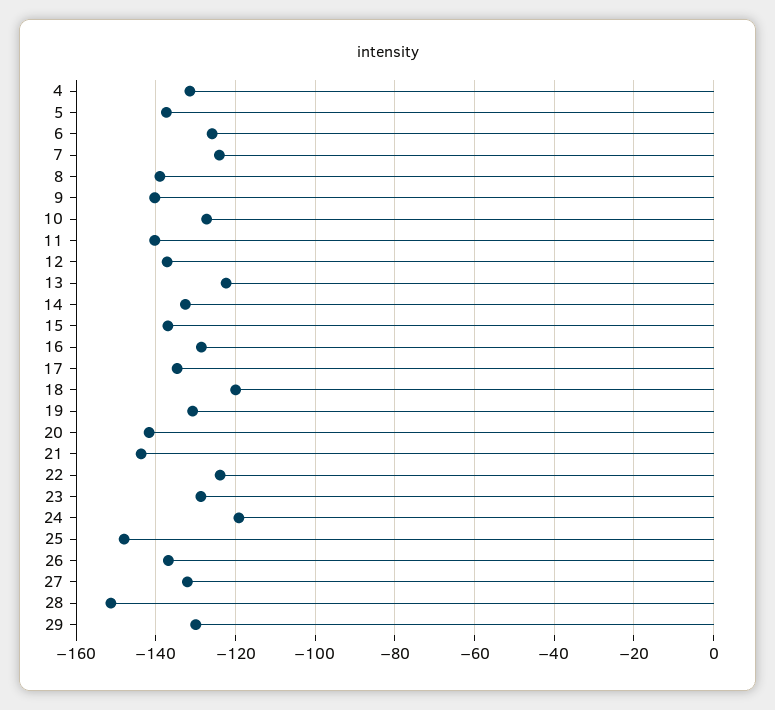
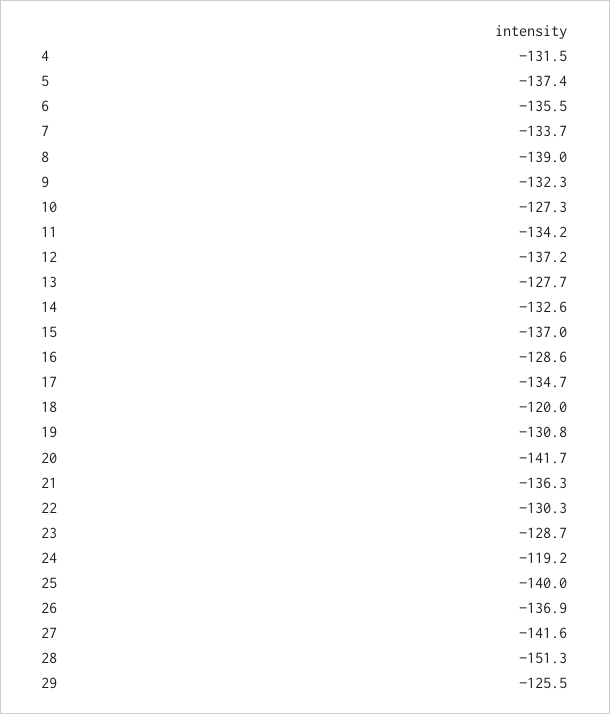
  {
    "4": -131.5,
    "5": -137.4,
-   "6": -126,
+   "6": -135.5,
-   "7": -124,
+   "7": -133.7,
    "8": -139,
-   "9": -140,
+   "9": -132.3,
    "10": -127.3,
-   "11": -140,
+   "11": -134.2,
    "12": -137.2,
-   "13": -122,
+   "13": -127.7,
    "14": -132.6,
    "15": -137,
    "16": -128.6,
    "17": -134.7,
    "18": -120,
    "19": -130.8,
    "20": -141.7,
-   "21": -144,
+   "21": -136.3,
-   "22": -124,
+   "22": -130.3,
    "23": -128.7,
    "24": -119.2,
-   "25": -148,
+   "25": -140,
    "26": -136.9,
-   "27": -132,
+   "27": -141.6,
    "28": -151.3,
-   "29": -130
+   "29": -125.5
  }

